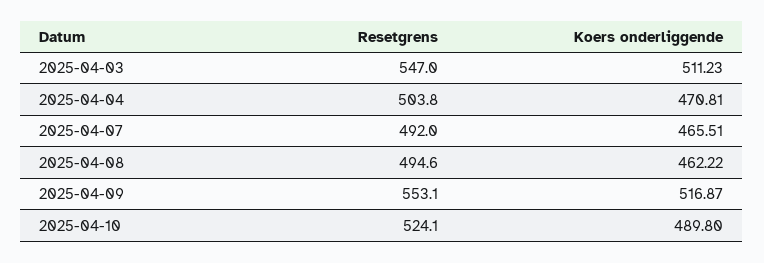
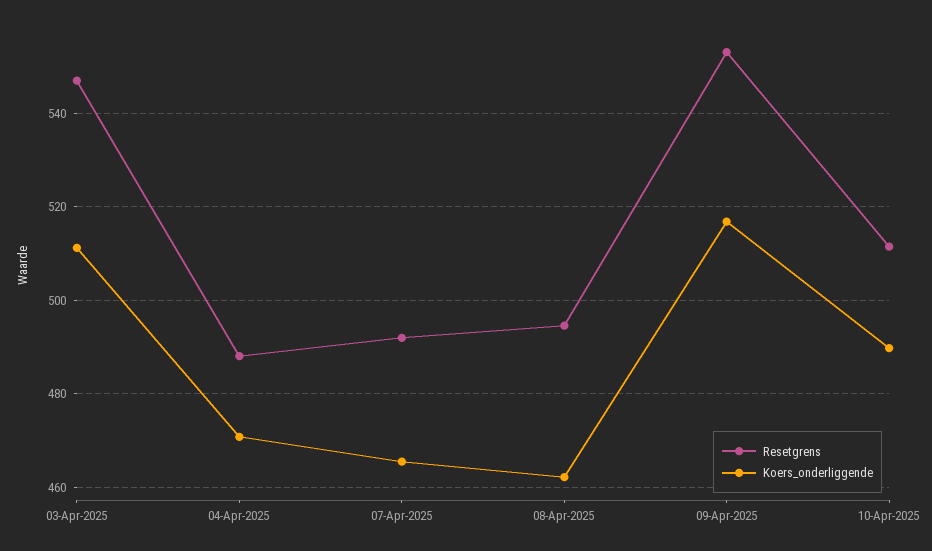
  {
    "Resetgrens": {
      "2025-04-03": 547,
-     "2025-04-04": 503.8,
+     "2025-04-04": 488,
      "2025-04-07": 492,
      "2025-04-08": 494.6,
      "2025-04-09": 553.1,
-     "2025-04-10": 524.1
+     "2025-04-10": 512
    },
    "Koers onderliggende": {
      "2025-04-03": 511.23,
      "2025-04-04": 470.81,
      "2025-04-07": 465.51,
      "2025-04-08": 462.22,
      "2025-04-09": 516.87,
      "2025-04-10": 489.8
    }
  }

